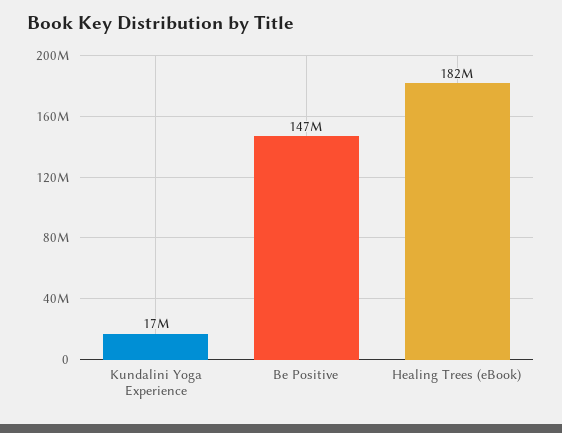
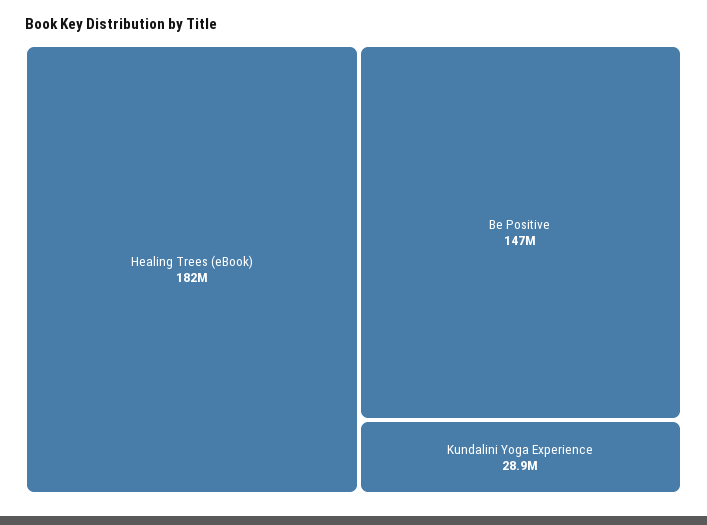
  {
-   "Kundalini Yoga Experience": 17000000,
+   "Kundalini Yoga Experience": 28900000,
    "Be Positive": 147000000,
    "Healing Trees (eBook)": 182000000
  }

